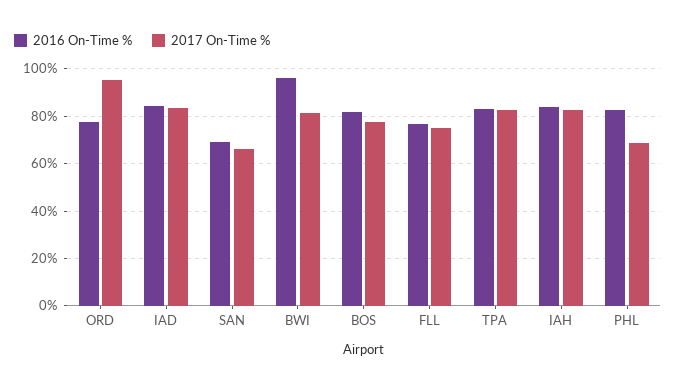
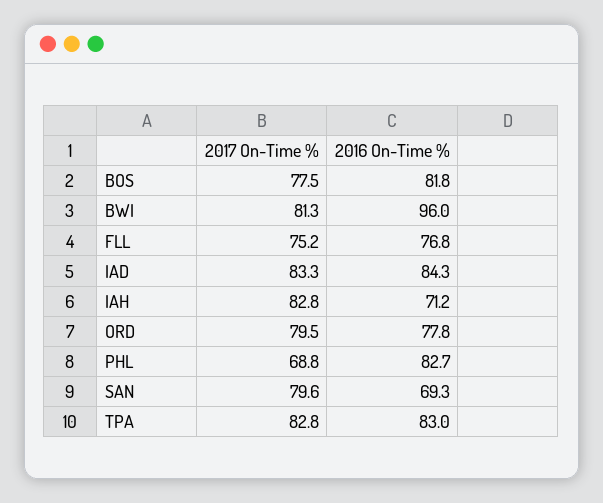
  {
    "2016 On-Time %": {
      "ORD": 77.8,
      "IAD": 84.3,
      "SAN": 69.3,
      "BWI": 96,
      "BOS": 81.8,
      "FLL": 76.8,
      "TPA": 83,
-     "IAH": 85,
+     "IAH": 71.2,
      "PHL": 82.7
    },
    "2017 On-Time %": {
-     "ORD": 95,
+     "ORD": 79.5,
      "IAD": 83.3,
-     "SAN": 65,
+     "SAN": 79.6,
      "BWI": 81.3,
      "BOS": 77.5,
      "FLL": 75.2,
      "TPA": 82.8,
      "IAH": 82.8,
      "PHL": 68.8
    }
  }

